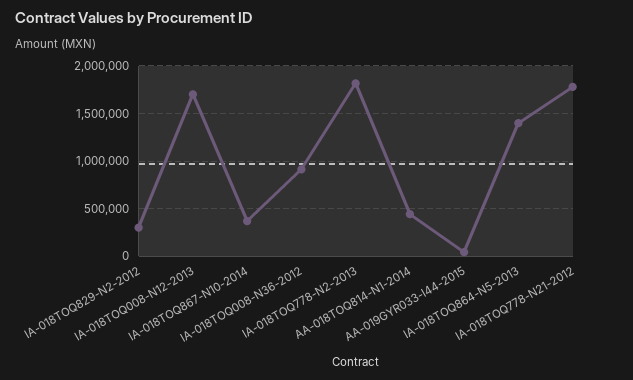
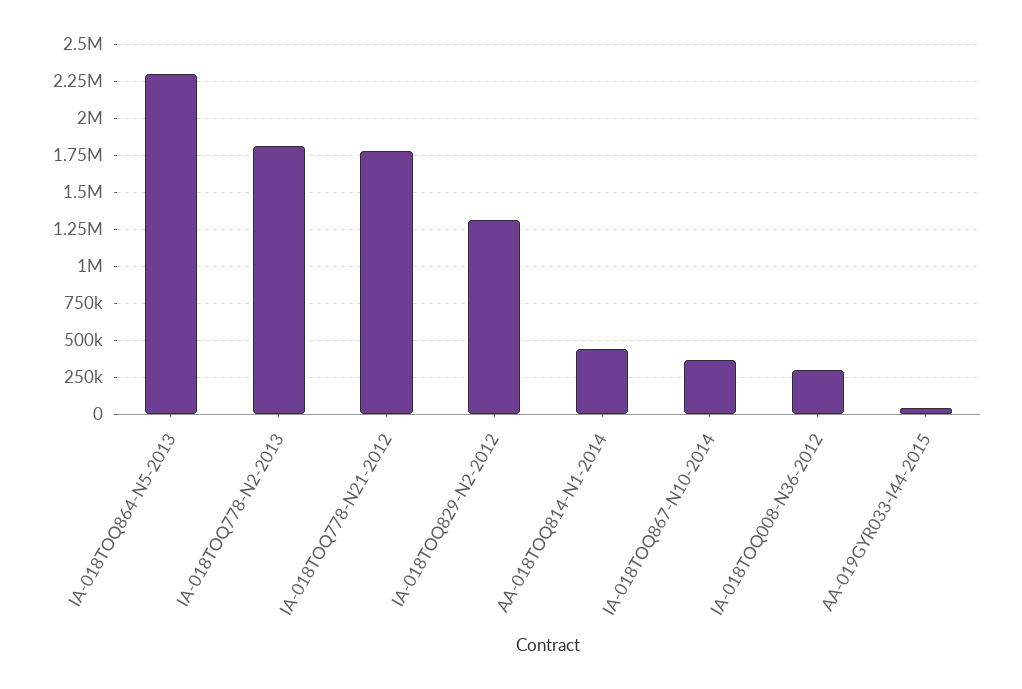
  {
-   "IA-018TOQ829-N2-2012": 300000,
+   "IA-018TOQ829-N2-2012": 1300000,
-   "IA-018TOQ008-N12-2013": 1700000,
    "IA-018TOQ867-N10-2014": 350000,
-   "IA-018TOQ008-N36-2012": 900000,
+   "IA-018TOQ008-N36-2012": 300000,
    "IA-018TOQ778-N2-2013": 1800000,
    "AA-018TOQ814-N1-2014": 450000,
    "AA-019GYR033-I44-2015": 50000,
-   "IA-018TOQ864-N5-2013": 1400000,
+   "IA-018TOQ864-N5-2013": 2300000,
    "IA-018TOQ778-N21-2012": 1800000
  }

